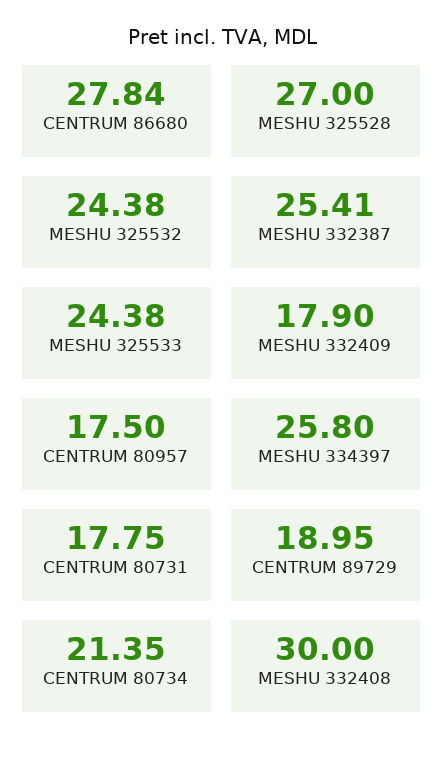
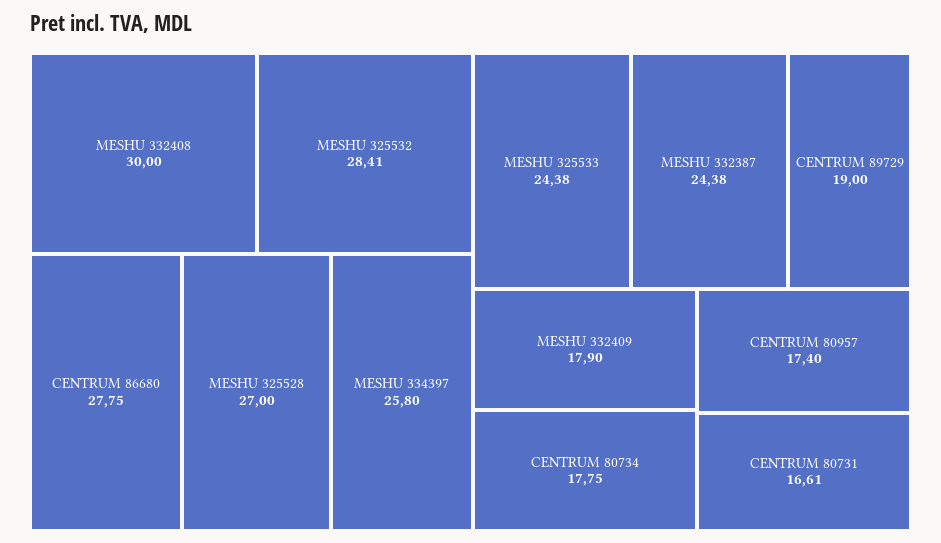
  {
-   "CENTRUM 86680": 27.84,
+   "CENTRUM 86680": 27.75,
    "MESHU 325528": 27,
-   "MESHU 325532": 24.38,
+   "MESHU 325532": 28.41,
-   "MESHU 332387": 25.41,
+   "MESHU 332387": 24.38,
    "MESHU 325533": 24.38,
    "MESHU 332409": 17.9,
-   "CENTRUM 80957": 17.5,
+   "CENTRUM 80957": 17.4,
    "MESHU 334397": 25.8,
-   "CENTRUM 80731": 17.75,
+   "CENTRUM 80731": 16.61,
-   "CENTRUM 89729": 18.95,
+   "CENTRUM 89729": 19,
-   "CENTRUM 80734": 21.35,
+   "CENTRUM 80734": 17.75,
    "MESHU 332408": 30
  }

